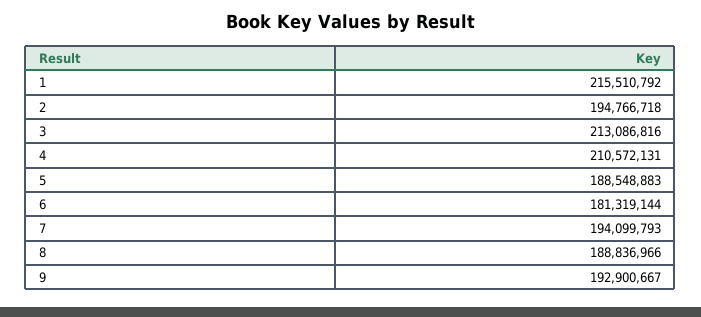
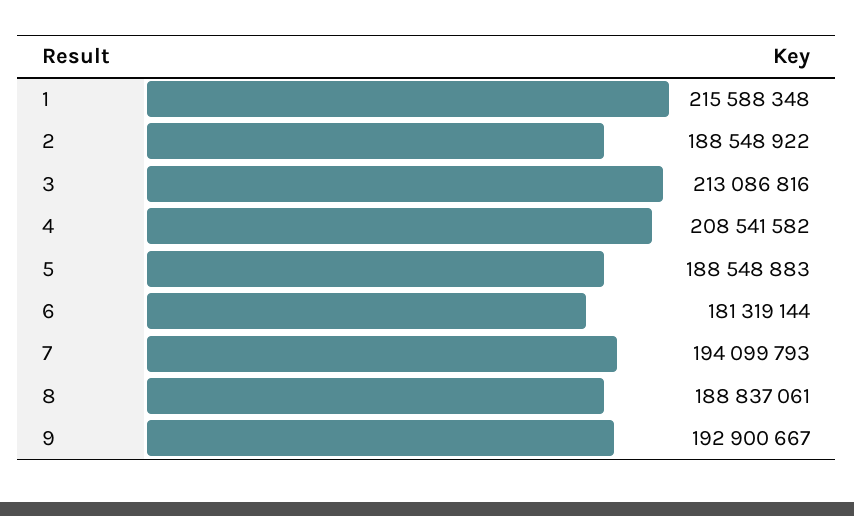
  {
-   "1": 215510792,
+   "1": 215588348,
-   "2": 194766718,
+   "2": 188548922,
    "3": 213086816,
-   "4": 210572131,
+   "4": 208541582,
    "5": 188548883,
    "6": 181319144,
    "7": 194099793,
-   "8": 188836966,
+   "8": 188837061,
    "9": 192900667
  }

